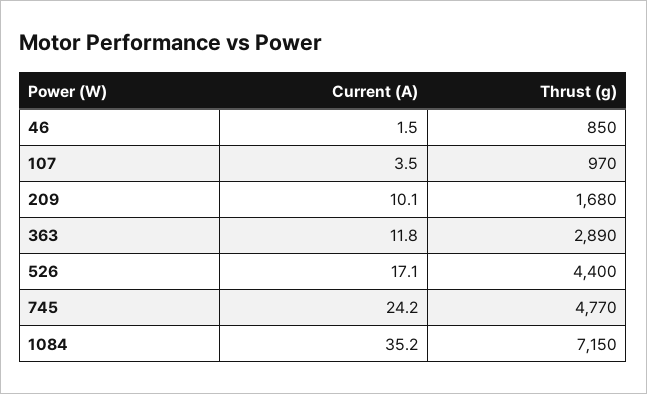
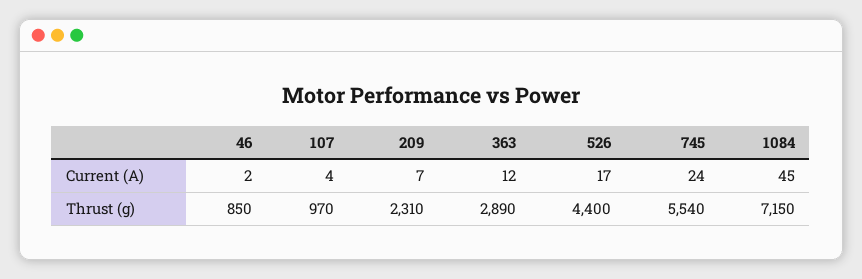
  {
    "Current (A)": {
      "46": 1.5,
      "107": 3.5,
-     "209": 10.1,
+     "209": 7,
      "363": 11.8,
      "526": 17.1,
      "745": 24.2,
-     "1084": 35.2
+     "1084": 45
    },
    "Thrust (g)": {
      "46": 850,
      "107": 970,
-     "209": 1680,
+     "209": 2310,
      "363": 2890,
      "526": 4400,
-     "745": 4770,
+     "745": 5540,
      "1084": 7150
    }
  }

